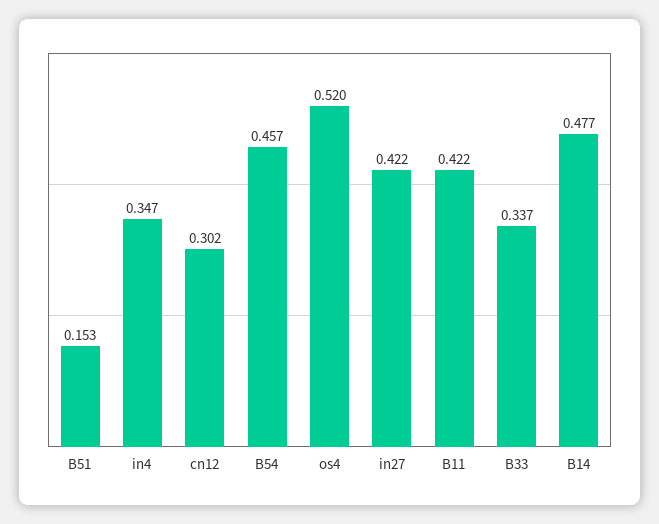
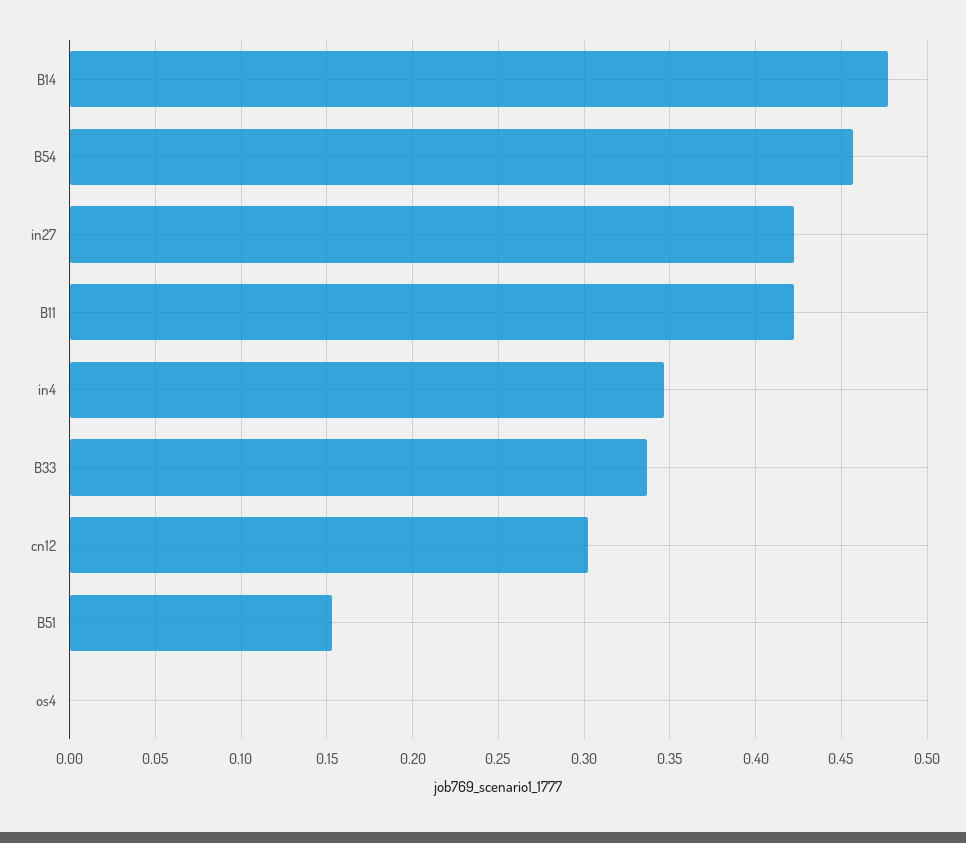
  {
    "B51": 0.153,
    "in4": 0.347,
    "cn12": 0.302,
    "B54": 0.457,
-   "os4": 0.52,
+   "os4": 0,
    "in27": 0.422,
    "B11": 0.422,
    "B33": 0.337,
    "B14": 0.477
  }

